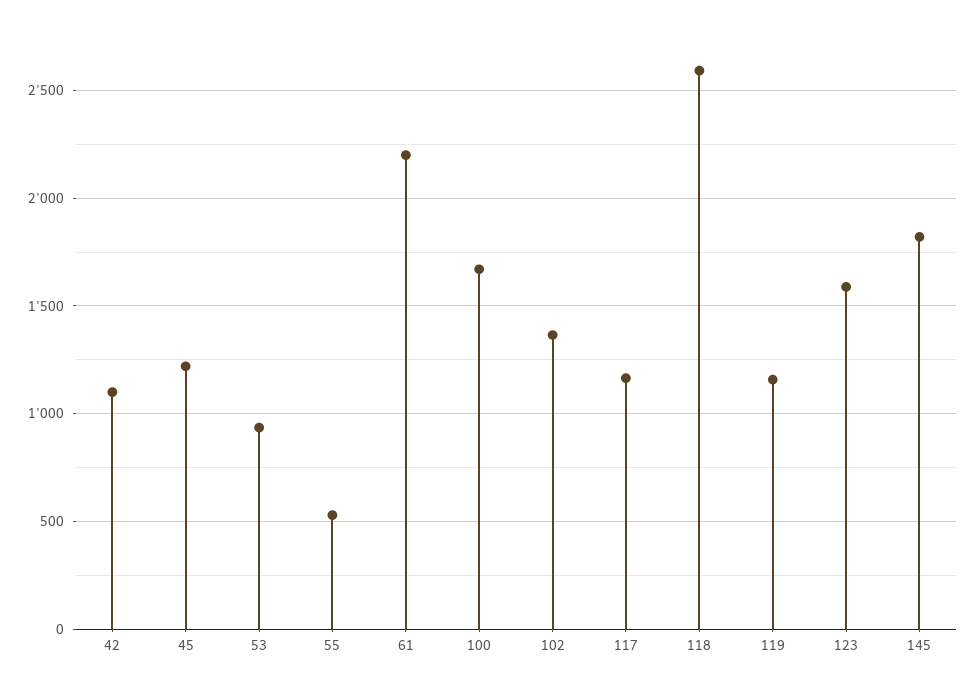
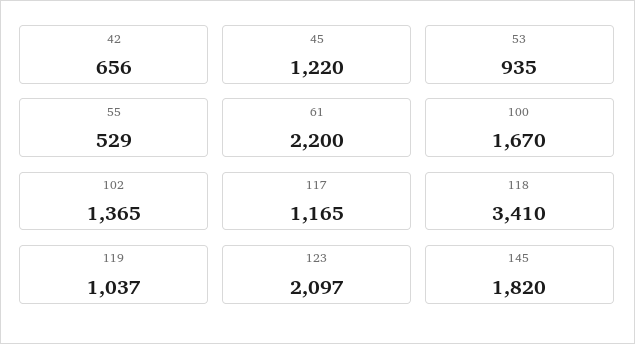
  {
-   "42": 1100,
+   "42": 656,
    "45": 1220,
    "53": 935,
    "55": 529,
    "61": 2200,
    "100": 1670,
    "102": 1365,
    "117": 1165,
-   "118": 2600,
+   "118": 3410,
-   "119": 1150,
+   "119": 1037,
-   "123": 1600,
+   "123": 2097,
    "145": 1820
  }

